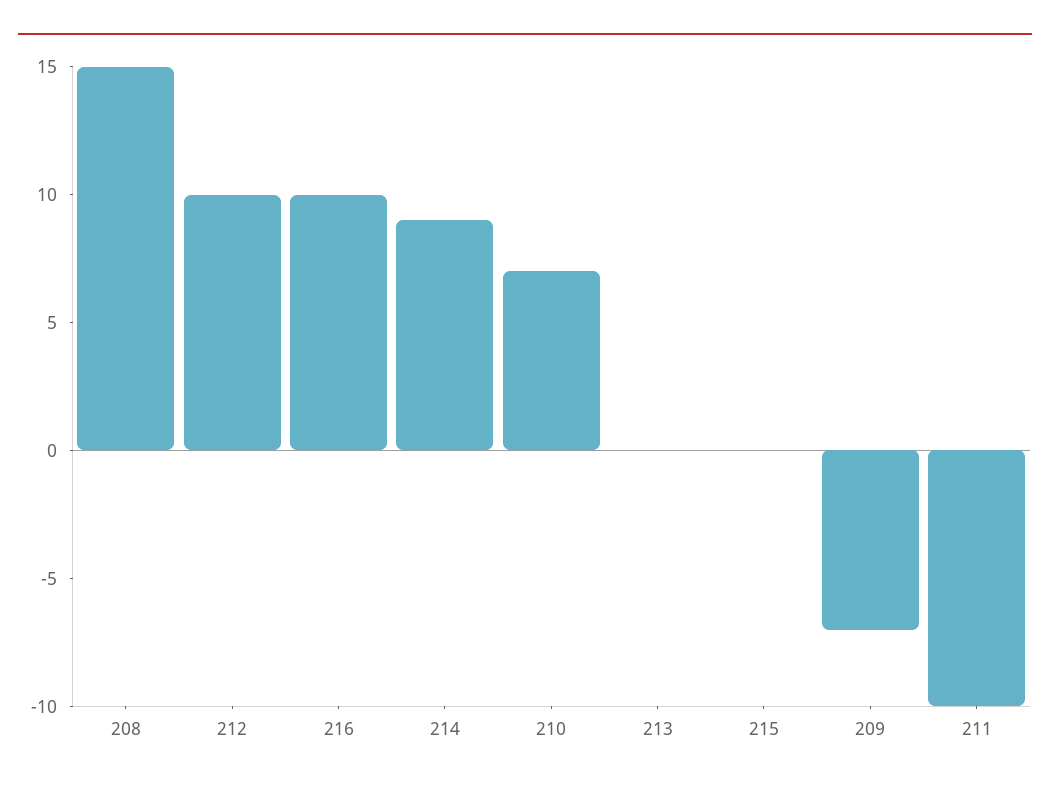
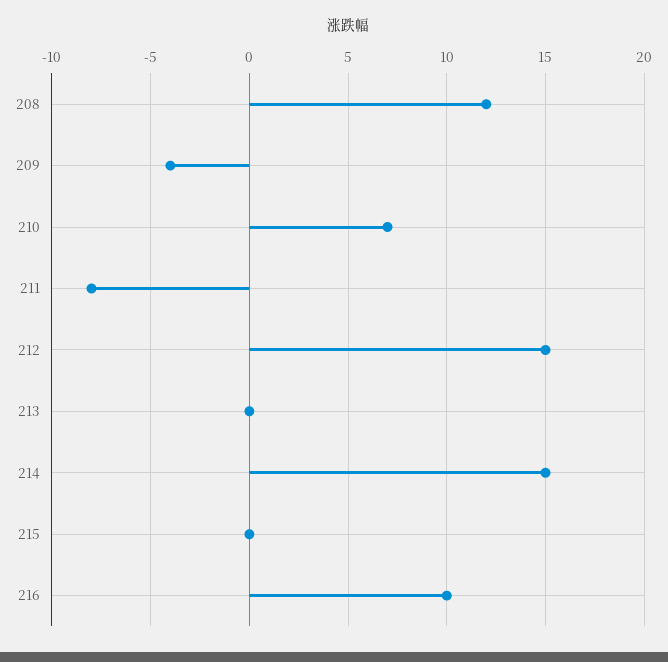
  {
-   "208": 15,
+   "208": 12,
-   "212": 10,
+   "212": 15,
    "216": 10,
-   "214": 9,
+   "214": 15,
    "210": 7,
    "213": 0,
    "215": 0,
-   "209": -7,
+   "209": -4,
-   "211": -10
+   "211": -8
  }

